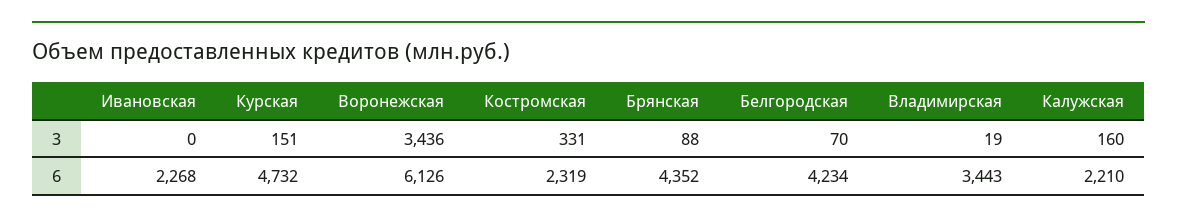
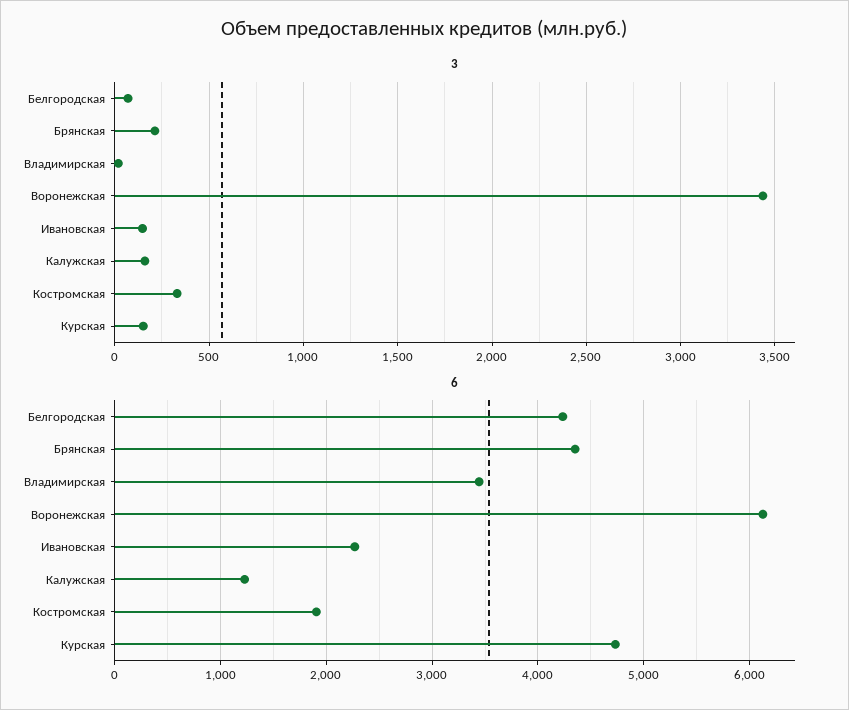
  {
    "3": {
-     "Ивановская": 0,
+     "Ивановская": 150,
      "Курская": 151,
      "Воронежская": 3436,
      "Костромская": 331,
-     "Брянская": 88,
+     "Брянская": 200,
      "Белгородская": 70,
      "Владимирская": 19,
      "Калужская": 160
    },
    "6": {
      "Ивановская": 2268,
      "Курская": 4732,
      "Воронежская": 6126,
-     "Костромская": 2319,
+     "Костромская": 1900,
      "Брянская": 4352,
      "Белгородская": 4234,
      "Владимирская": 3443,
-     "Калужская": 2210
+     "Калужская": 1200
    }
  }

